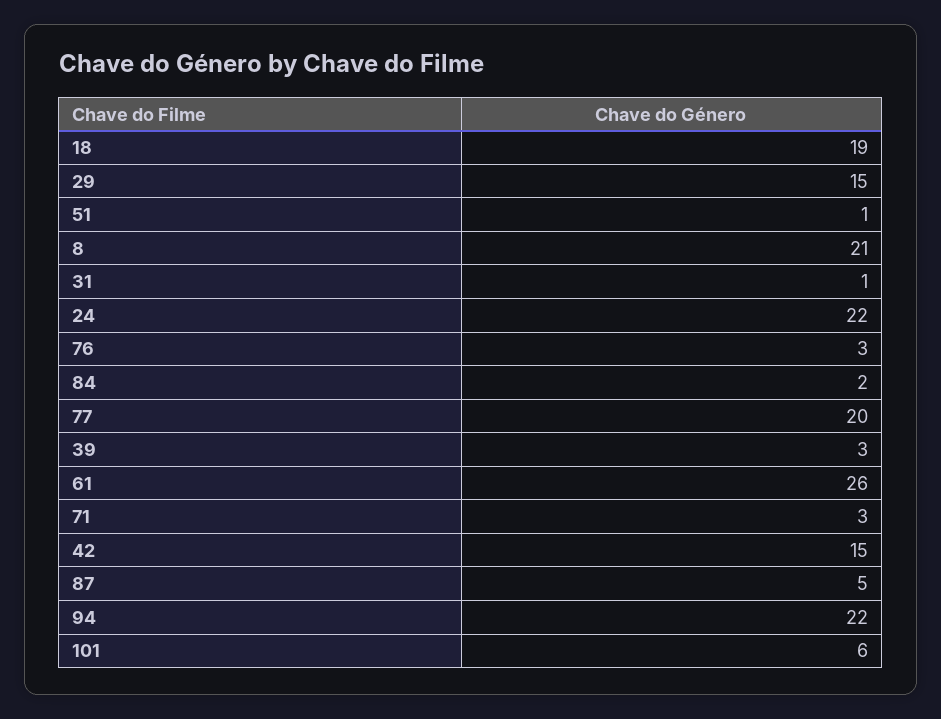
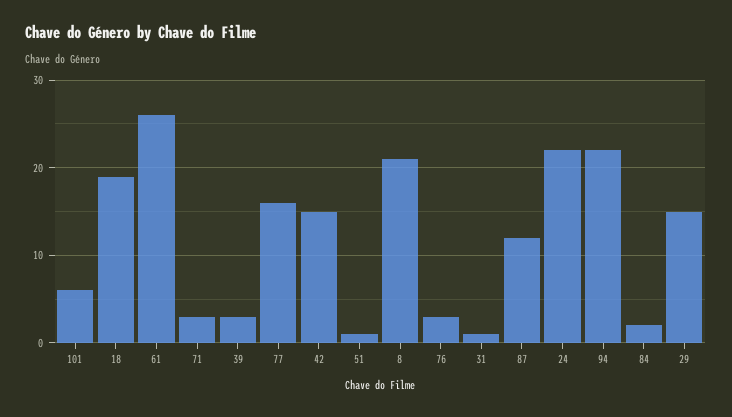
  {
    "18": 19,
    "29": 15,
    "51": 1,
    "8": 21,
    "31": 1,
    "24": 22,
    "76": 3,
    "84": 2,
-   "77": 20,
+   "77": 16,
    "39": 3,
    "61": 26,
    "71": 3,
    "42": 15,
-   "87": 5,
+   "87": 12,
    "94": 22,
    "101": 6
  }

